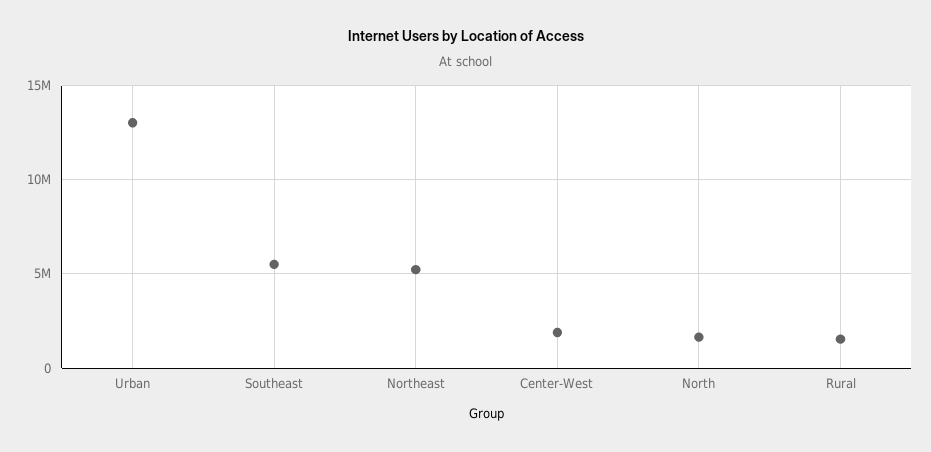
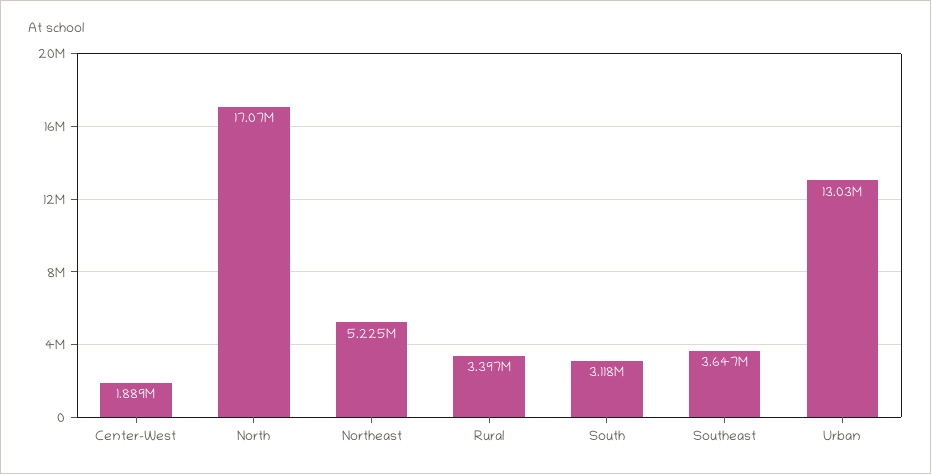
  {
    "Urban": 13030000,
-   "Southeast": 5500000,
+   "Southeast": 3647000,
    "Northeast": 5225000,
    "Center-West": 1889000,
-   "North": 1500000,
+   "North": 17070000,
-   "Rural": 1500000
+   "Rural": 3397000,
+   "South": 3118000
  }

